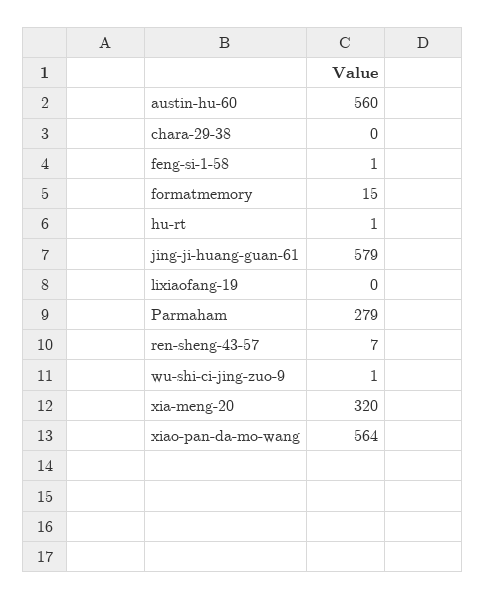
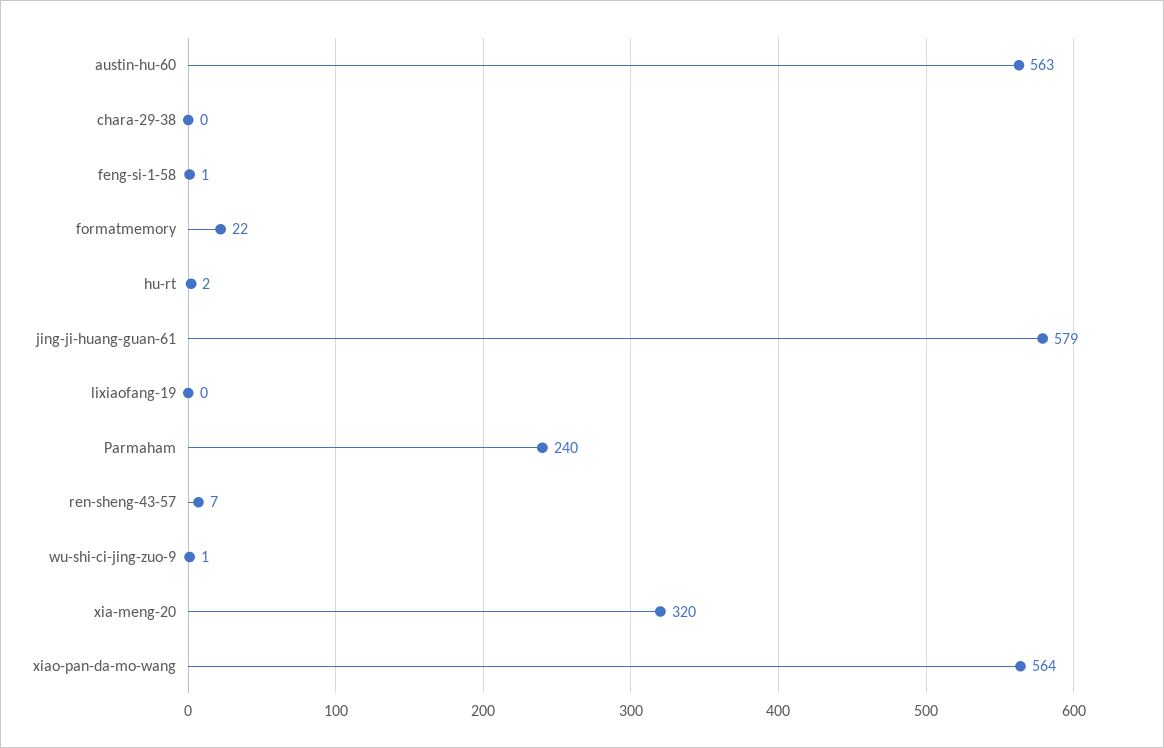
  {
-   "austin-hu-60": 560,
+   "austin-hu-60": 563,
    "chara-29-38": 0,
    "feng-si-1-58": 1,
-   "formatmemory": 15,
+   "formatmemory": 22,
-   "hu-rt": 1,
+   "hu-rt": 2,
    "jing-ji-huang-guan-61": 579,
    "lixiaofang-19": 0,
-   "Parmaham": 279,
+   "Parmaham": 240,
    "ren-sheng-43-57": 7,
    "wu-shi-ci-jing-zuo-9": 1,
    "xia-meng-20": 320,
    "xiao-pan-da-mo-wang": 564
  }

